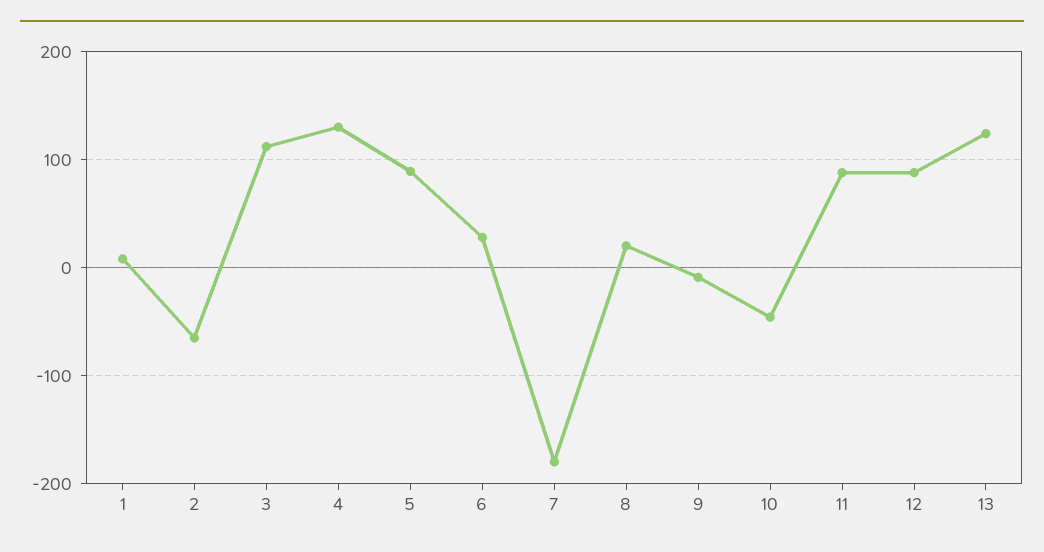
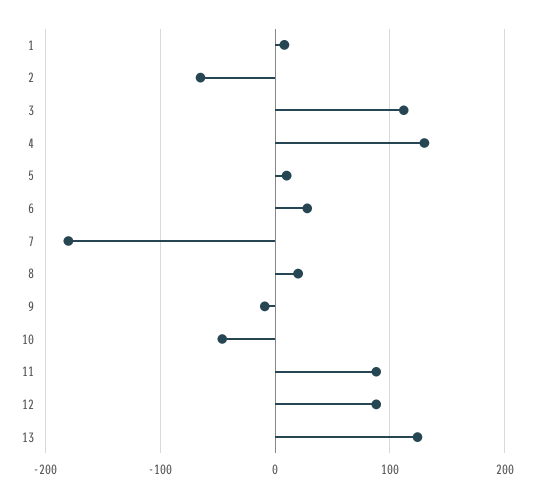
  {
    "1": 10,
    "2": -70,
    "3": 110,
    "4": 130,
-   "5": 90,
+   "5": 10,
    "6": 30,
    "7": -180,
    "8": 20,
    "9": -10,
    "10": -50,
    "11": 90,
    "12": 90,
    "13": 120
  }

